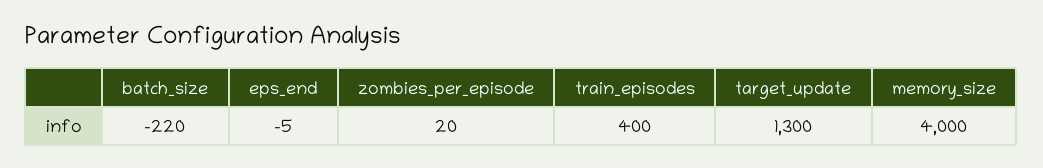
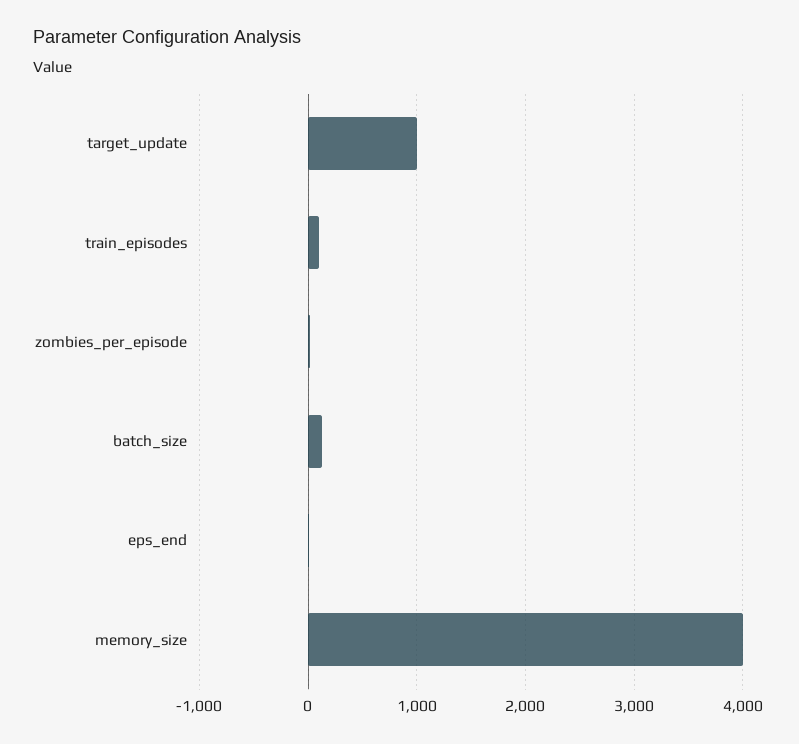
  {
-   "batch_size": -220,
+   "batch_size": 100,
    "eps_end": -5,
    "zombies_per_episode": 20,
-   "train_episodes": 400,
+   "train_episodes": 100,
-   "target_update": 1300,
+   "target_update": 1000,
    "memory_size": 4000
  }

